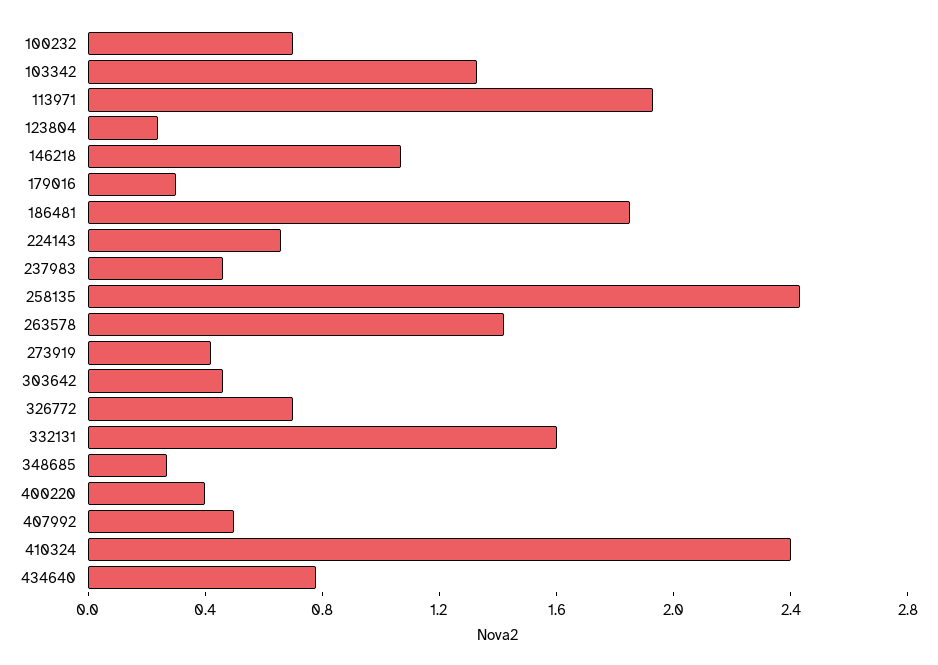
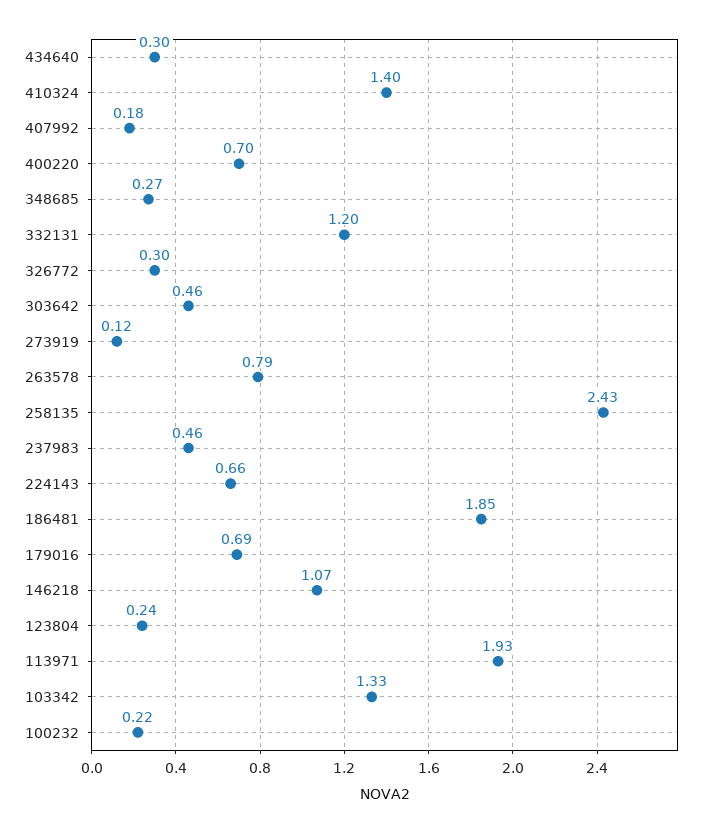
  {
-   "100232": 0.7,
+   "100232": 0.22,
    "103342": 1.33,
    "113971": 1.93,
    "123804": 0.24,
    "146218": 1.07,
-   "179016": 0.3,
+   "179016": 0.69,
    "186481": 1.85,
    "224143": 0.66,
    "237983": 0.46,
    "258135": 2.43,
-   "263578": 1.4,
+   "263578": 0.79,
-   "273919": 0.4,
+   "273919": 0.12,
    "303642": 0.46,
-   "326772": 0.7,
+   "326772": 0.3,
-   "332131": 1.6,
+   "332131": 1.2,
    "348685": 0.27,
-   "400220": 0.4,
+   "400220": 0.7,
-   "407992": 0.5,
+   "407992": 0.18,
-   "410324": 2.4,
+   "410324": 1.4,
-   "434640": 0.8
+   "434640": 0.3
  }

